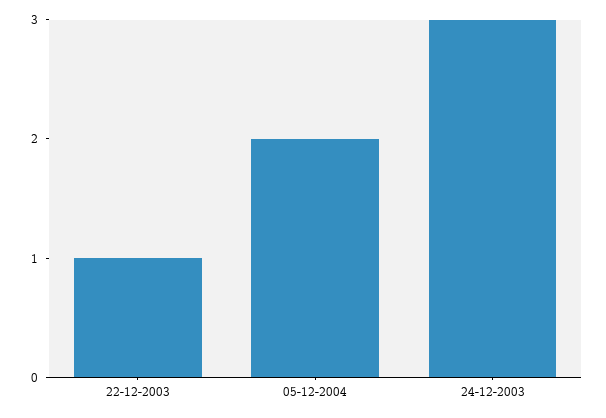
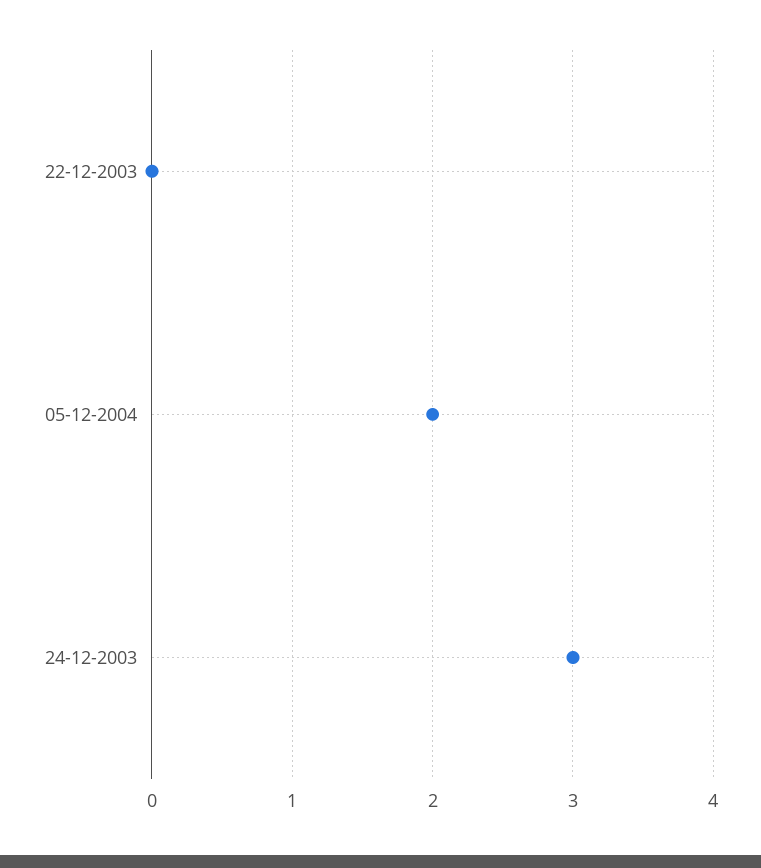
  {
-   "22-12-2003": 1,
+   "22-12-2003": 0,
    "05-12-2004": 2,
    "24-12-2003": 3
  }

